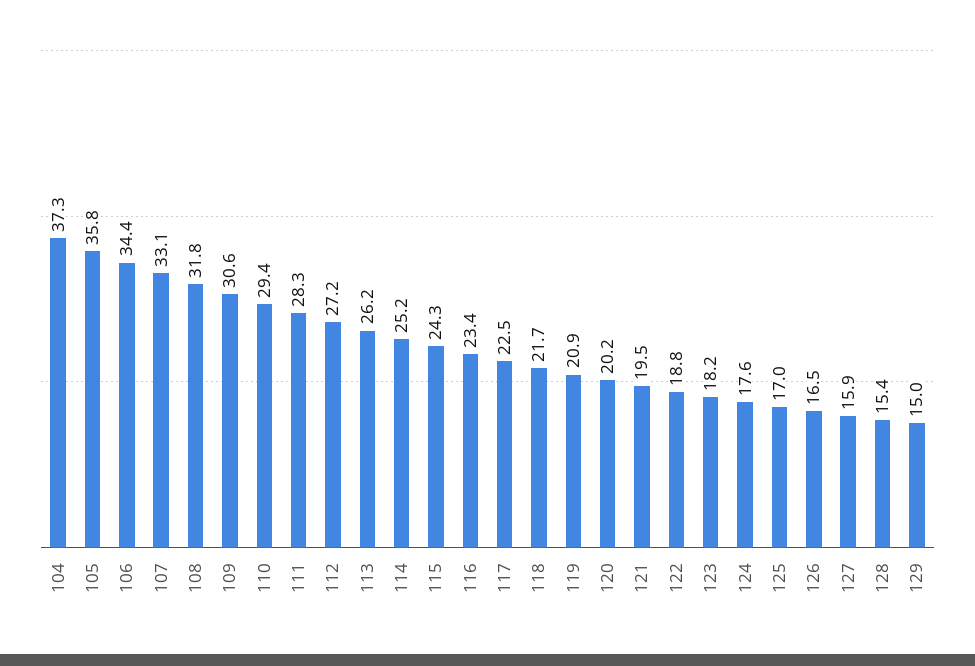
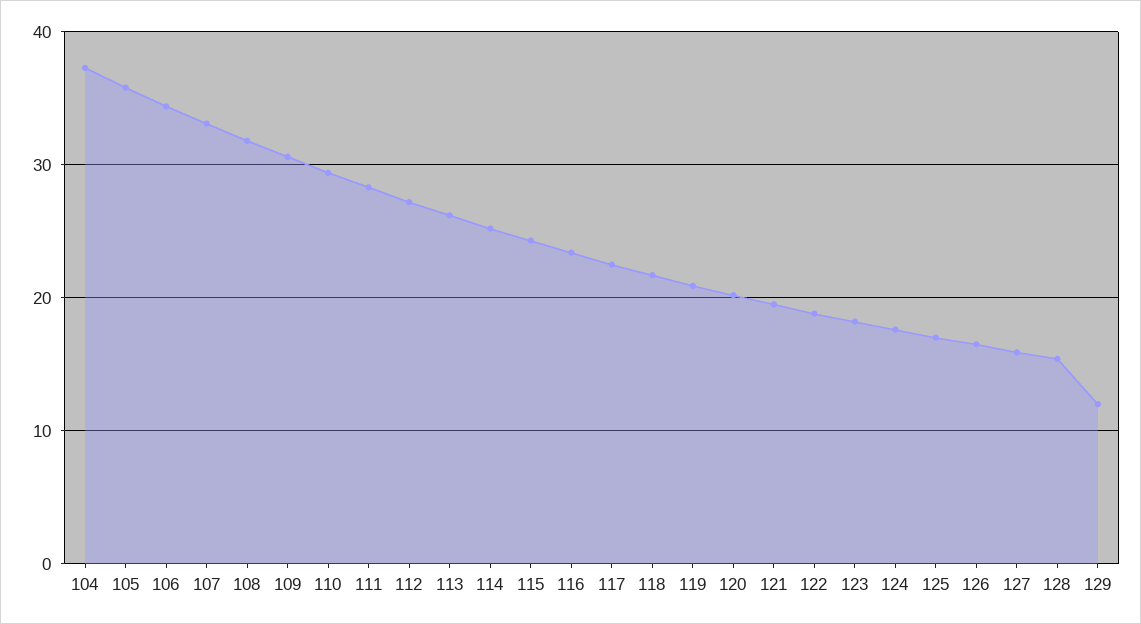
  {
    "104": 37.3,
    "105": 35.8,
    "106": 34.4,
    "107": 33.1,
    "108": 31.8,
    "109": 30.6,
    "110": 29.4,
    "111": 28.3,
    "112": 27.2,
    "113": 26.2,
    "114": 25.2,
    "115": 24.3,
    "116": 23.4,
    "117": 22.5,
    "118": 21.7,
    "119": 20.9,
    "120": 20.2,
    "121": 19.5,
    "122": 18.8,
    "123": 18.2,
    "124": 17.6,
    "125": 17,
    "126": 16.5,
    "127": 15.9,
    "128": 15.4,
-   "129": 15
+   "129": 12
  }

